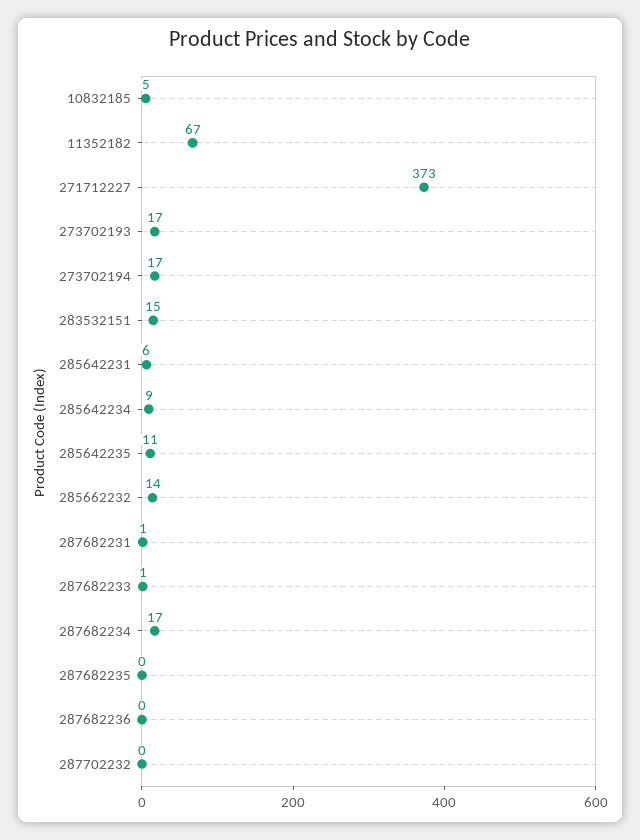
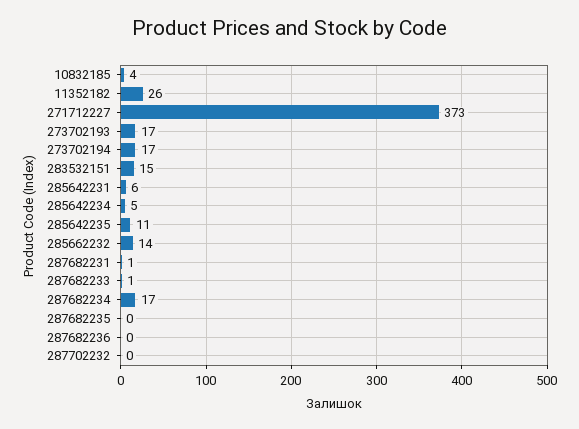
  {
-   "10832185": 5,
+   "10832185": 4,
-   "11352182": 67,
+   "11352182": 26,
    "271712227": 373,
    "273702193": 17,
    "273702194": 17,
    "283532151": 15,
    "285642231": 6,
-   "285642234": 9,
+   "285642234": 5,
    "285642235": 11,
    "285662232": 14,
    "287682231": 1,
    "287682233": 1,
    "287682234": 17,
    "287682235": 0,
    "287682236": 0,
    "287702232": 0
  }

